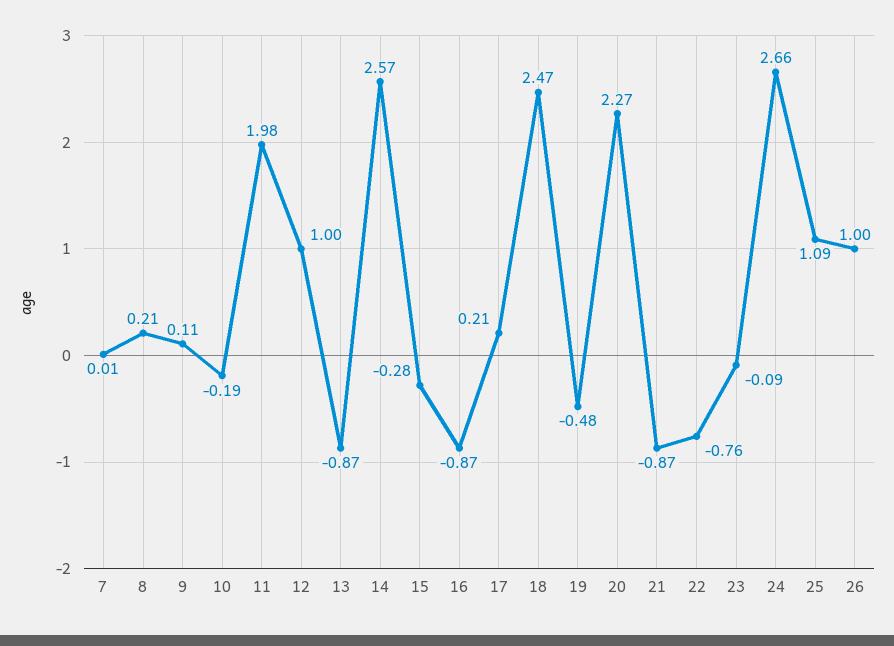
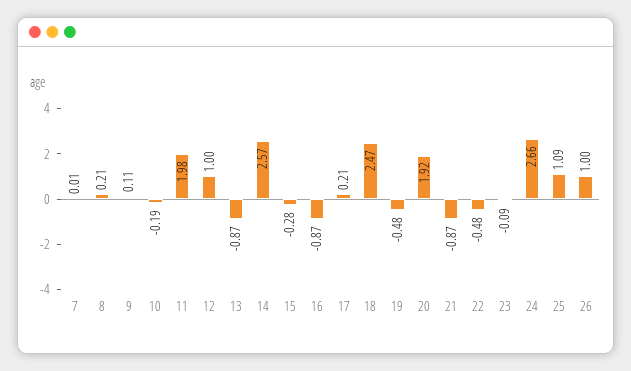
  {
    "7": 0.01,
    "8": 0.21,
    "9": 0.11,
    "10": -0.19,
    "11": 1.98,
    "12": 1,
    "13": -0.87,
    "14": 2.57,
    "15": -0.28,
    "16": -0.87,
    "17": 0.21,
    "18": 2.47,
    "19": -0.48,
-   "20": 2.27,
+   "20": 1.92,
    "21": -0.87,
-   "22": -0.76,
+   "22": -0.48,
    "23": -0.09,
    "24": 2.66,
    "25": 1.09,
    "26": 1
  }

